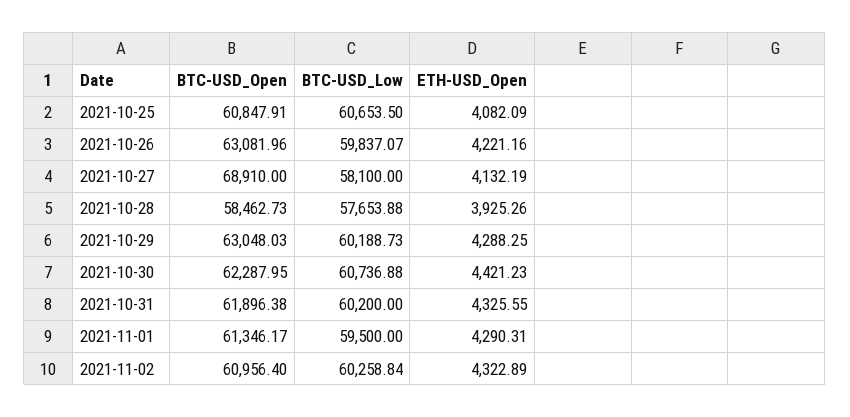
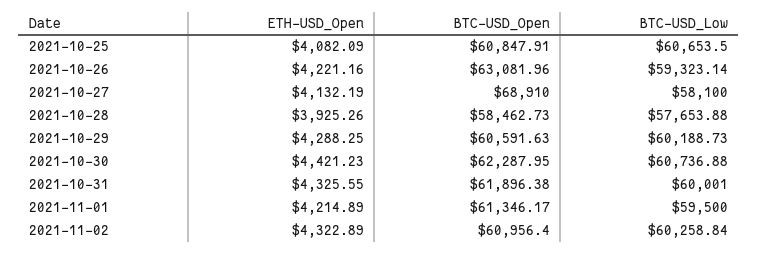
  {
    "BTC-USD_Open": {
      "2021-10-25": 60847.91,
      "2021-10-26": 63081.96,
      "2021-10-27": 68910,
      "2021-10-28": 58462.73,
-     "2021-10-29": 63048.03,
+     "2021-10-29": 60591.63,
      "2021-10-30": 62287.95,
      "2021-10-31": 61896.38,
      "2021-11-01": 61346.17,
      "2021-11-02": 60956.4
    },
    "BTC-USD_Low": {
      "2021-10-25": 60653.5,
-     "2021-10-26": 59837.07,
+     "2021-10-26": 59323.14,
      "2021-10-27": 58100,
      "2021-10-28": 57653.88,
      "2021-10-29": 60188.73,
      "2021-10-30": 60736.88,
-     "2021-10-31": 60200,
+     "2021-10-31": 60001,
      "2021-11-01": 59500,
      "2021-11-02": 60258.84
    },
    "ETH-USD_Open": {
      "2021-10-25": 4082.09,
      "2021-10-26": 4221.16,
      "2021-10-27": 4132.19,
      "2021-10-28": 3925.26,
      "2021-10-29": 4288.25,
      "2021-10-30": 4421.23,
      "2021-10-31": 4325.55,
-     "2021-11-01": 4290.31,
+     "2021-11-01": 4214.89,
      "2021-11-02": 4322.89
    }
  }

